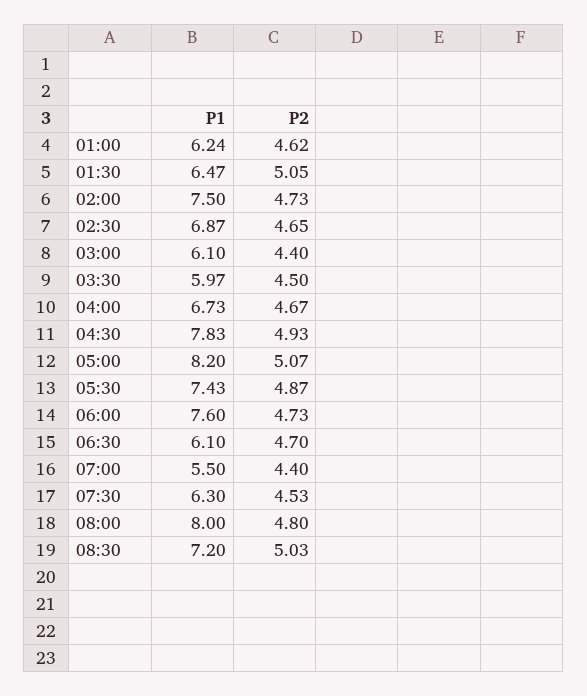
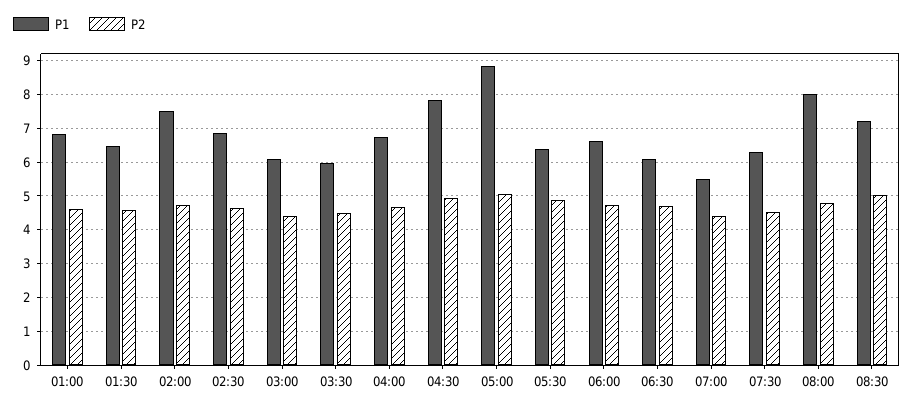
  {
    "P1": {
-     "01:00": 6.24,
+     "01:00": 6.8,
      "01:30": 6.47,
      "02:00": 7.5,
      "02:30": 6.87,
      "03:00": 6.1,
      "03:30": 5.97,
      "04:00": 6.73,
      "04:30": 7.83,
-     "05:00": 8.2,
+     "05:00": 8.8,
-     "05:30": 7.43,
+     "05:30": 6.4,
-     "06:00": 7.6,
+     "06:00": 6.6,
      "06:30": 6.1,
      "07:00": 5.5,
      "07:30": 6.3,
      "08:00": 8,
      "08:30": 7.2
    },
    "P2": {
      "01:00": 4.62,
-     "01:30": 5.05,
+     "01:30": 4.6,
      "02:00": 4.73,
      "02:30": 4.65,
      "03:00": 4.4,
      "03:30": 4.5,
      "04:00": 4.67,
      "04:30": 4.93,
      "05:00": 5.07,
      "05:30": 4.87,
      "06:00": 4.73,
      "06:30": 4.7,
      "07:00": 4.4,
      "07:30": 4.53,
      "08:00": 4.8,
      "08:30": 5.03
    }
  }

